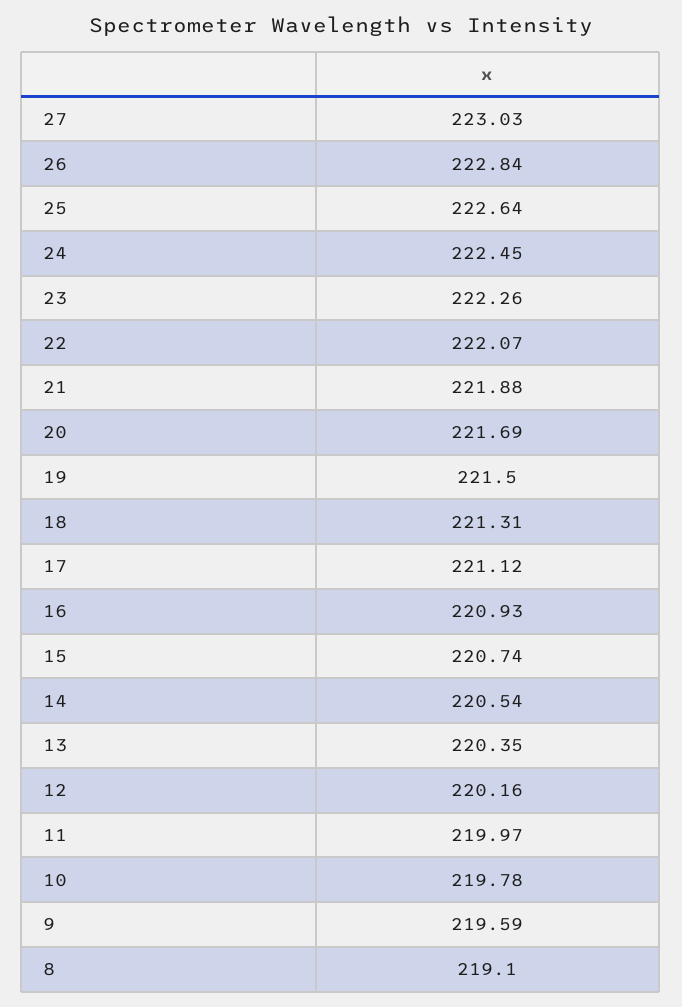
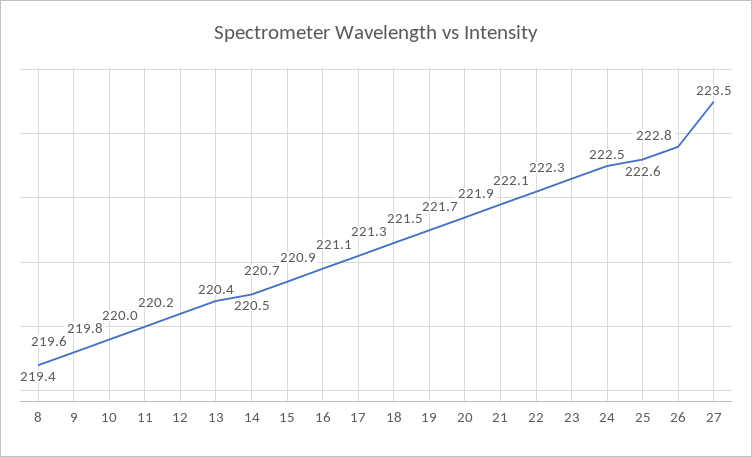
  {
-   "27": 223.03,
+   "27": 223.5,
    "26": 222.84,
    "25": 222.64,
    "24": 222.45,
    "23": 222.26,
    "22": 222.07,
    "21": 221.88,
    "20": 221.69,
    "19": 221.5,
    "18": 221.31,
    "17": 221.12,
    "16": 220.93,
    "15": 220.74,
    "14": 220.54,
    "13": 220.35,
    "12": 220.16,
    "11": 219.97,
    "10": 219.78,
    "9": 219.59,
-   "8": 219.1
+   "8": 219.4
  }

